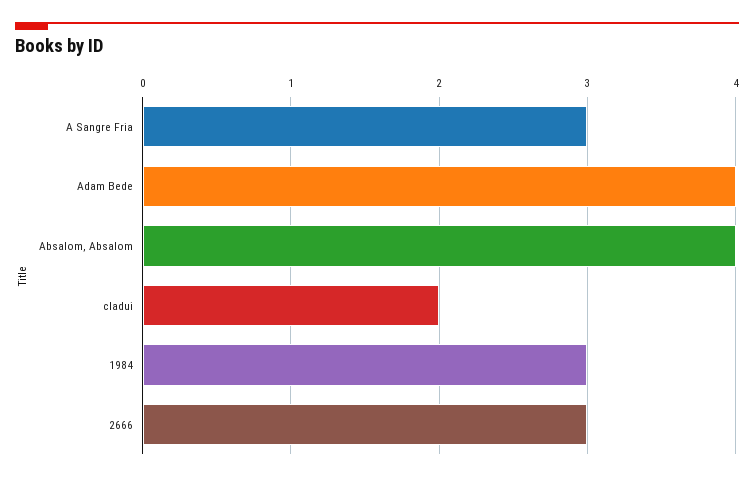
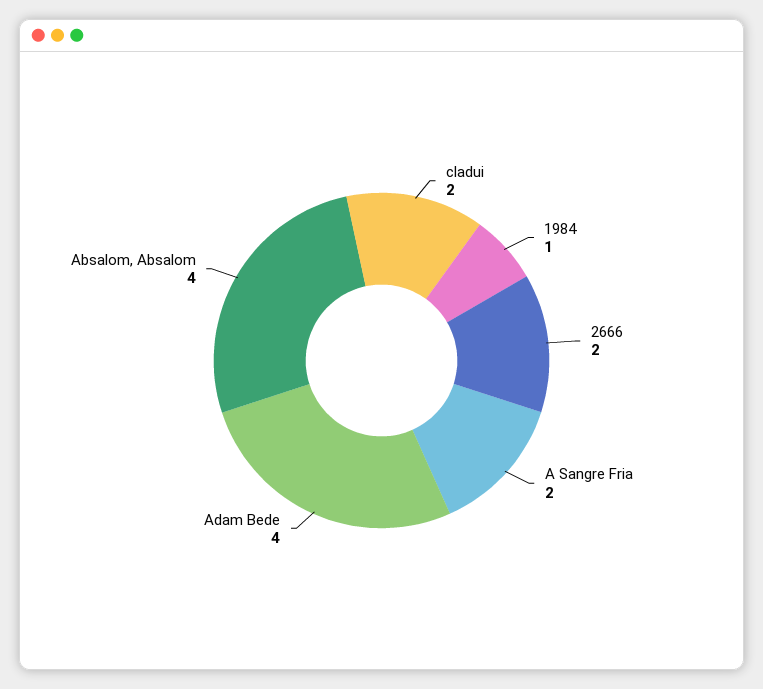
  {
-   "A Sangre Fria": 3,
+   "A Sangre Fria": 2,
    "Adam Bede": 4,
    "Absalom, Absalom": 4,
    "cladui": 2,
-   "1984": 3,
+   "1984": 1,
-   "2666": 3
+   "2666": 2
  }

